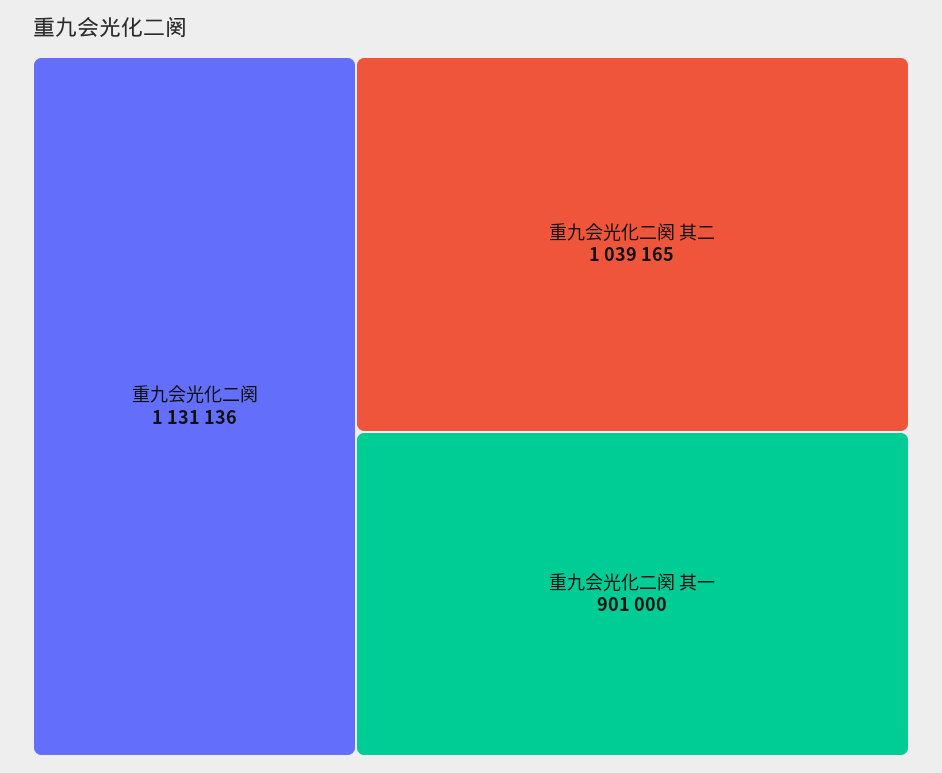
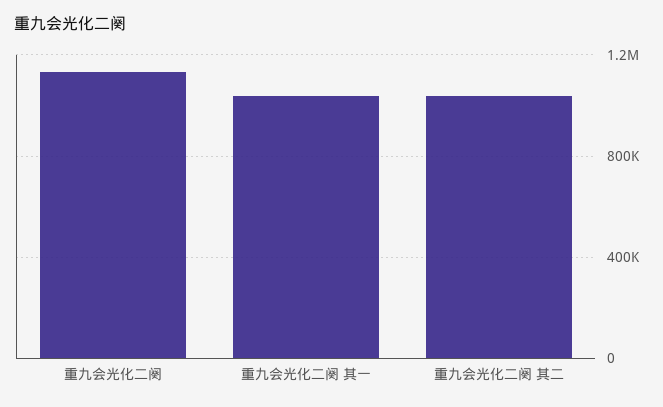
  {
    "重九会光化二阕": 1131136,
    "重九会光化二阕 其二": 1039165,
-   "重九会光化二阕 其一": 901000
+   "重九会光化二阕 其一": 1050000
  }

